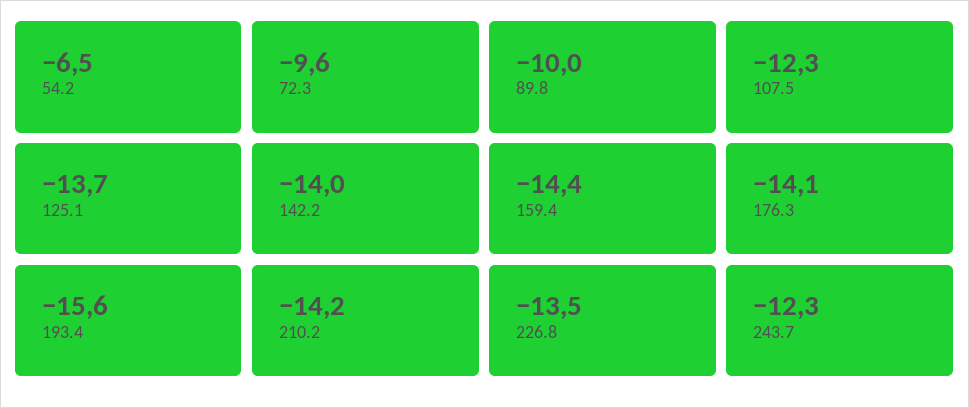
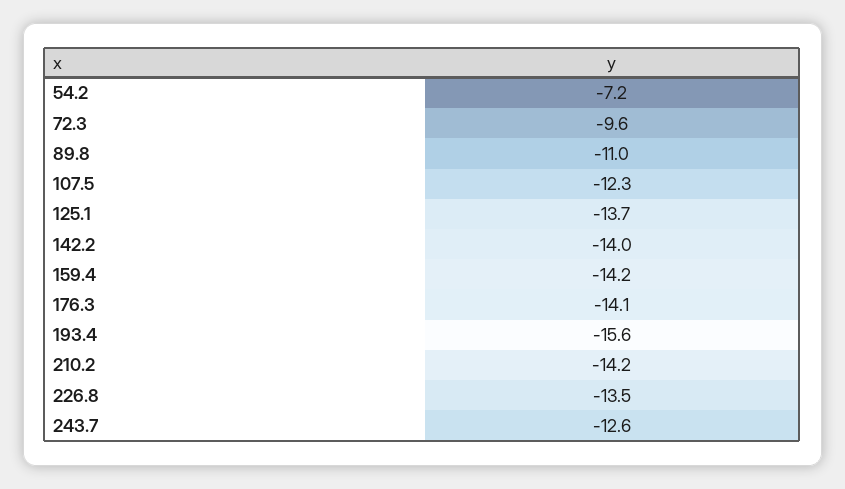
  {
-   "54.2": -6.5,
+   "54.2": -7.2,
    "72.3": -9.6,
-   "89.8": -10,
+   "89.8": -11,
    "107.5": -12.3,
    "125.1": -13.7,
    "142.2": -14,
-   "159.4": -14.4,
+   "159.4": -14.2,
    "176.3": -14.1,
    "193.4": -15.6,
    "210.2": -14.2,
    "226.8": -13.5,
-   "243.7": -12.3
+   "243.7": -12.6
  }

